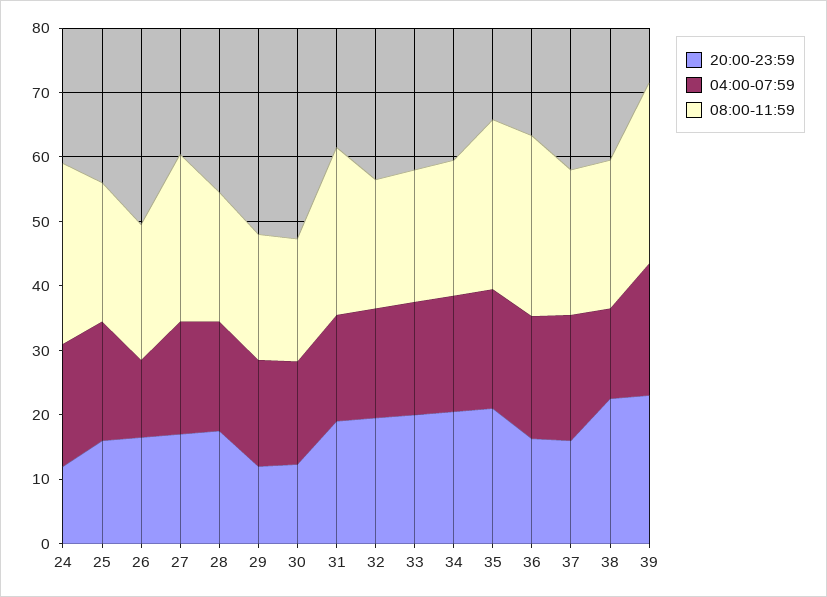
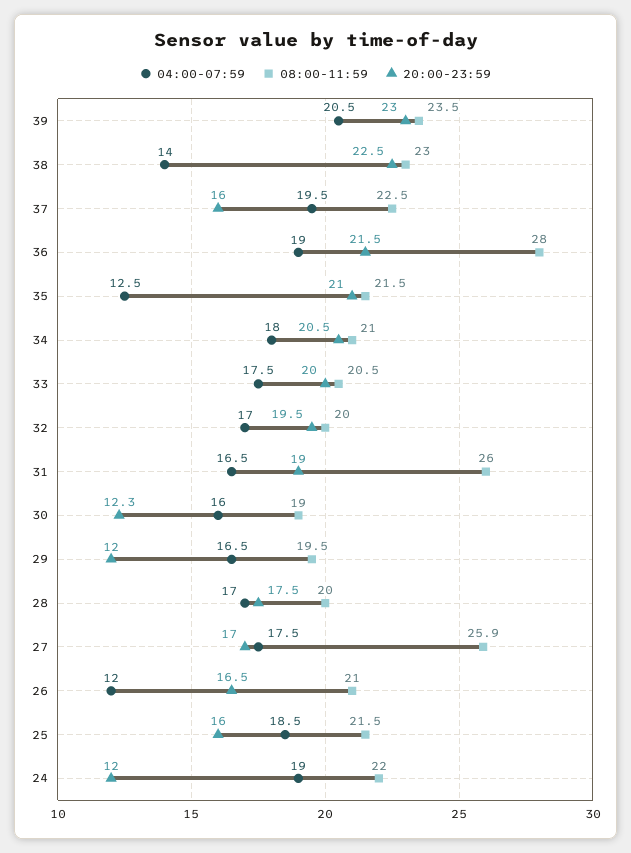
  {
    "20:00-23:59": {
      "24": 12,
      "25": 16,
      "26": 16.5,
      "27": 17,
      "28": 17.5,
      "29": 12,
      "30": 12.3,
      "31": 19,
      "32": 19.5,
      "33": 20,
      "34": 20.5,
      "35": 21,
-     "36": 16,
+     "36": 21.5,
      "37": 16,
      "38": 22.5,
      "39": 23
    },
    "04:00-07:59": {
      "24": 19,
      "25": 18.5,
      "26": 12,
      "27": 17.5,
      "28": 17,
      "29": 16.5,
      "30": 16,
      "31": 16.5,
      "32": 17,
      "33": 17.5,
      "34": 18,
-     "35": 18,
+     "35": 12.5,
      "36": 19,
      "37": 19.5,
      "38": 14,
      "39": 20.5
    },
    "08:00-11:59": {
-     "24": 28,
+     "24": 22,
      "25": 21.5,
      "26": 21,
      "27": 25.9,
      "28": 20,
      "29": 19.5,
      "30": 19,
      "31": 26,
      "32": 20,
      "33": 20.5,
      "34": 21,
-     "35": 26,
+     "35": 21.5,
      "36": 28,
      "37": 22.5,
      "38": 23,
-     "39": 28
+     "39": 23.5
    }
  }

